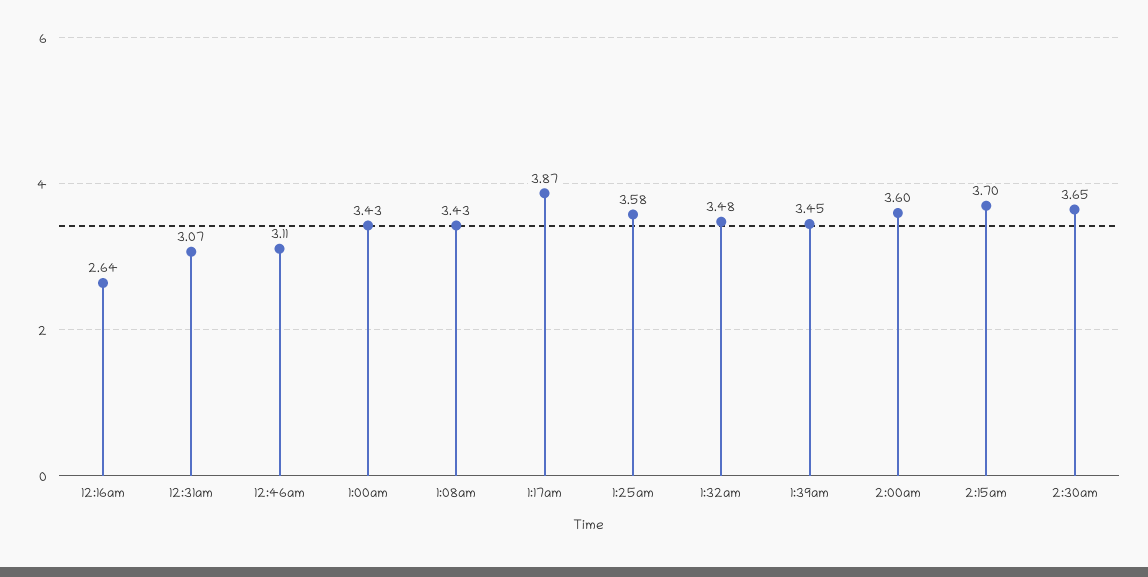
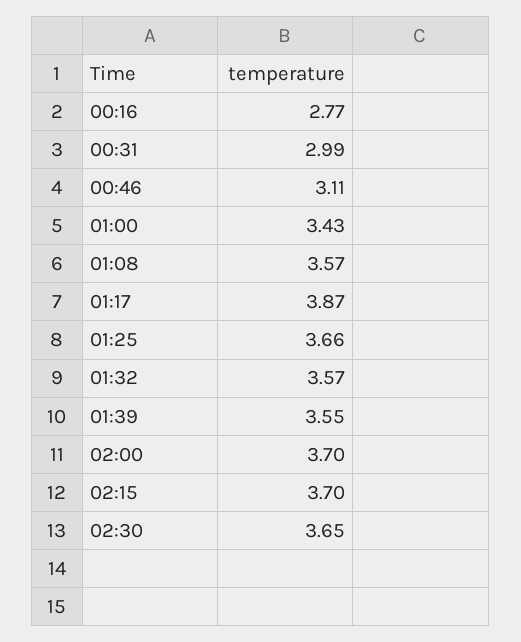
  {
-   "12:16am": 2.64,
+   "12:16am": 2.77,
-   "12:31am": 3.07,
+   "12:31am": 2.99,
    "12:46am": 3.11,
    "1:00am": 3.43,
-   "1:08am": 3.43,
+   "1:08am": 3.57,
    "1:17am": 3.87,
-   "1:25am": 3.58,
+   "1:25am": 3.66,
-   "1:32am": 3.48,
+   "1:32am": 3.57,
-   "1:39am": 3.45,
+   "1:39am": 3.55,
-   "2:00am": 3.6,
+   "2:00am": 3.7,
    "2:15am": 3.7,
    "2:30am": 3.65
  }

